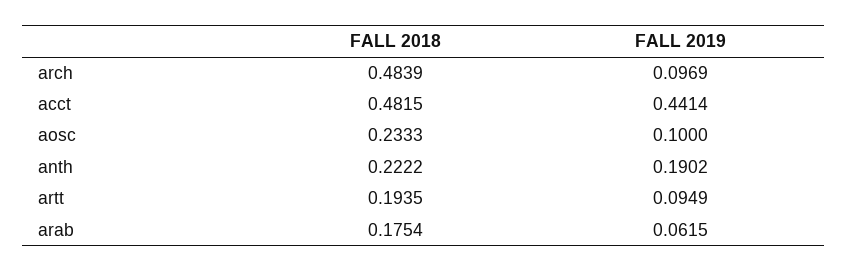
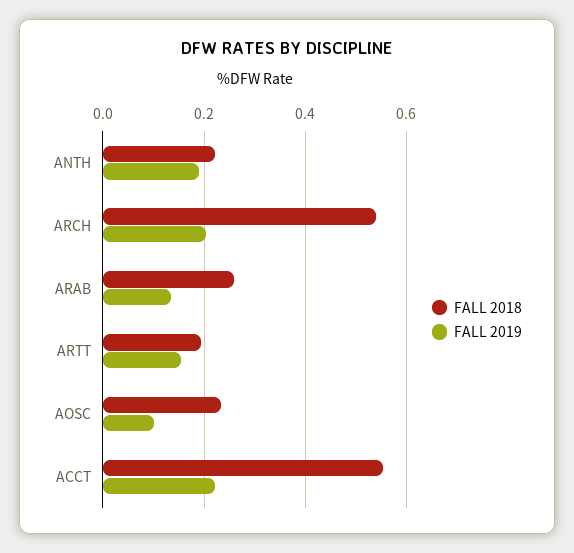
  {
    "FALL 2018": {
-     "arch": 0.4839,
+     "arch": 0.54,
-     "acct": 0.4815,
+     "acct": 0.56,
      "aosc": 0.2333,
      "anth": 0.2222,
      "artt": 0.1935,
-     "arab": 0.1754
+     "arab": 0.26
    },
    "FALL 2019": {
-     "arch": 0.0969,
+     "arch": 0.2,
-     "acct": 0.4414,
+     "acct": 0.22,
      "aosc": 0.1,
      "anth": 0.1902,
-     "artt": 0.0949,
+     "artt": 0.16,
-     "arab": 0.0615
+     "arab": 0.14
    }
  }

